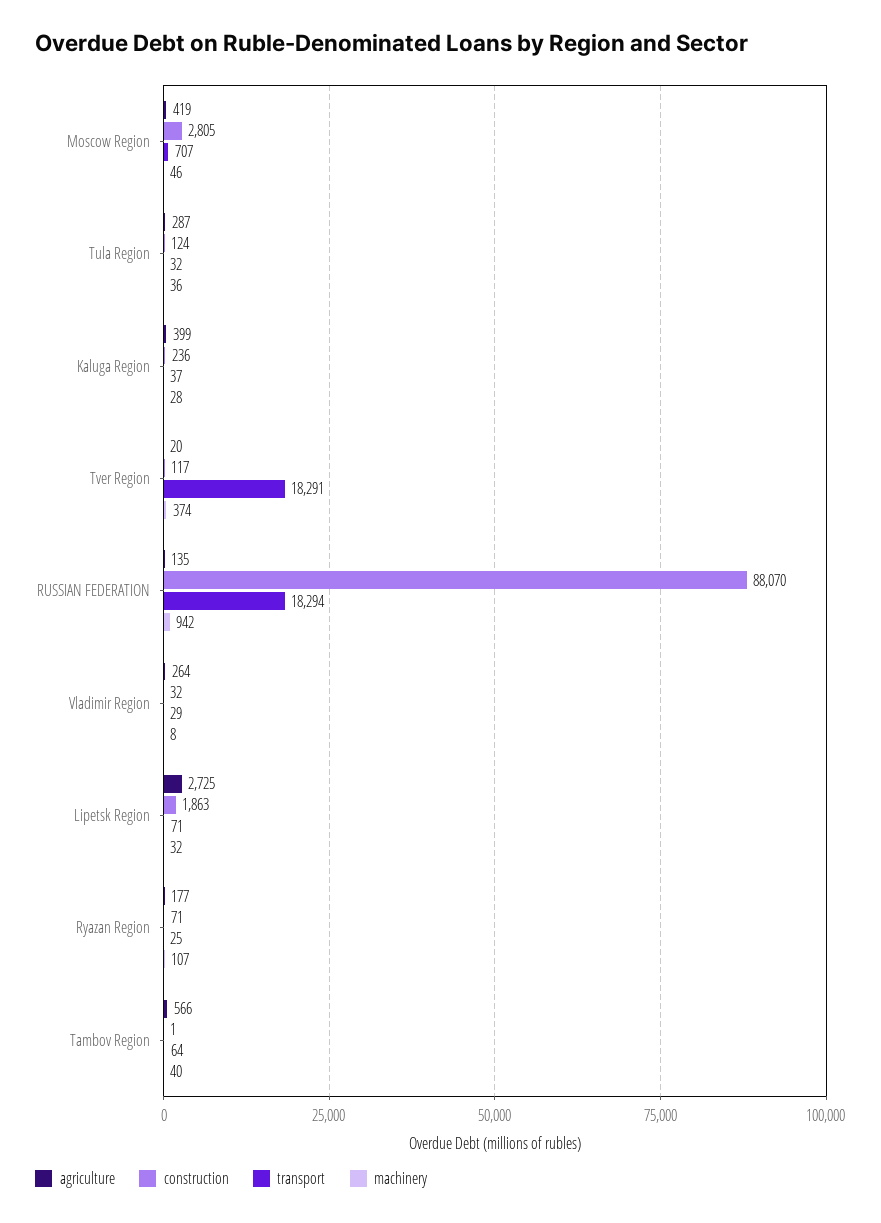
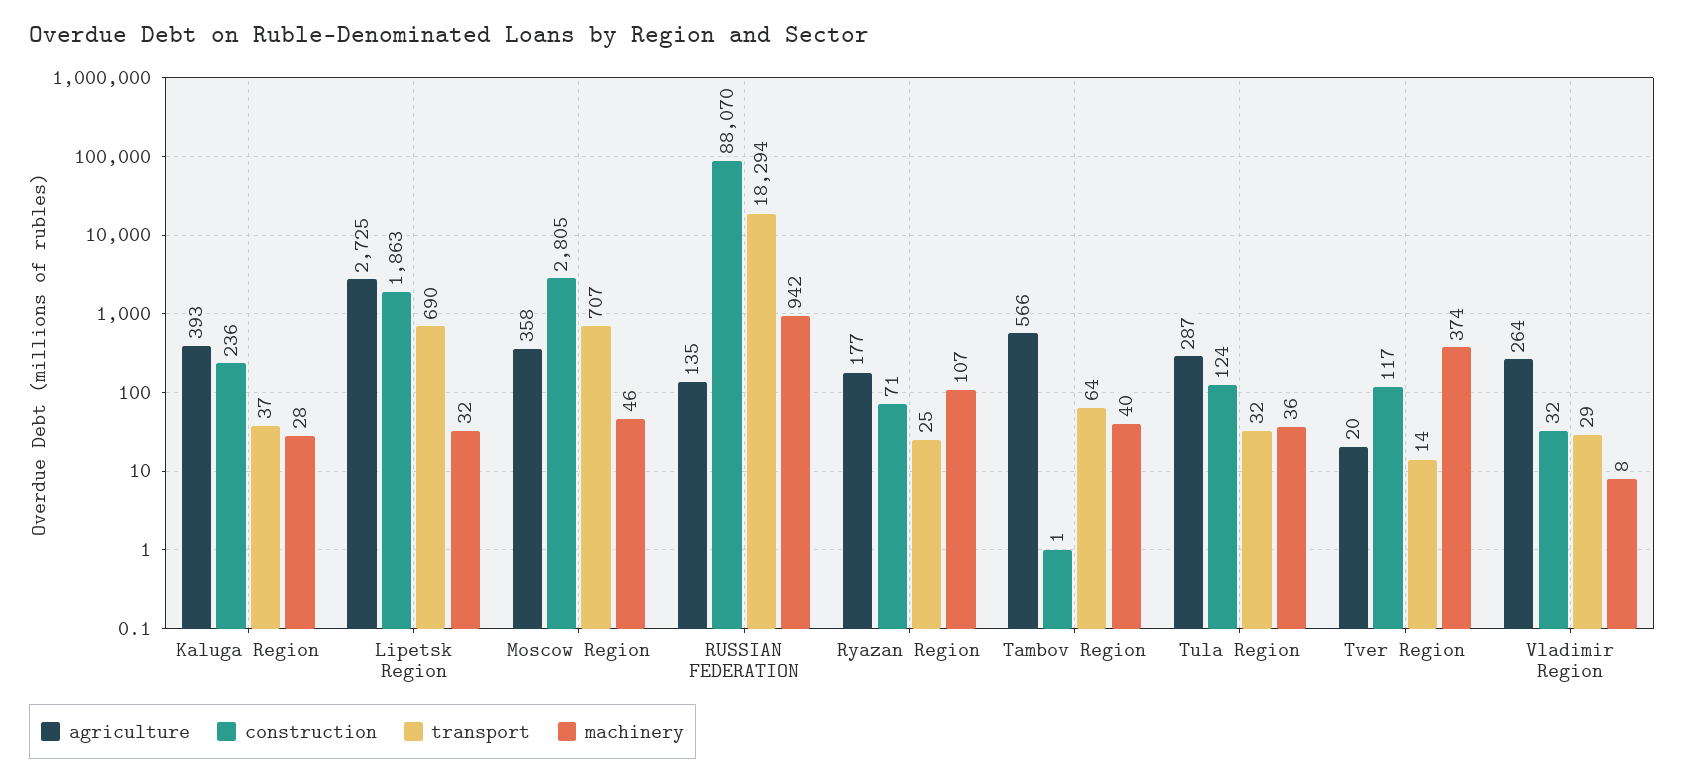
  {
    "agriculture": {
-     "Moscow Region": 419,
+     "Moscow Region": 358,
      "Tula Region": 287,
-     "Kaluga Region": 399,
+     "Kaluga Region": 393,
      "Tver Region": 20,
      "RUSSIAN FEDERATION": 135,
      "Vladimir Region": 264,
      "Lipetsk Region": 2725,
      "Ryazan Region": 177,
      "Tambov Region": 566
    },
    "construction": {
      "Moscow Region": 2805,
      "Tula Region": 124,
      "Kaluga Region": 236,
      "Tver Region": 117,
      "RUSSIAN FEDERATION": 88070,
      "Vladimir Region": 32,
      "Lipetsk Region": 1863,
      "Ryazan Region": 71,
      "Tambov Region": 1
    },
    "transport": {
      "Moscow Region": 707,
      "Tula Region": 32,
      "Kaluga Region": 37,
-     "Tver Region": 18291,
+     "Tver Region": 14,
      "RUSSIAN FEDERATION": 18294,
      "Vladimir Region": 29,
-     "Lipetsk Region": 71,
+     "Lipetsk Region": 690,
      "Ryazan Region": 25,
      "Tambov Region": 64
    },
    "machinery": {
      "Moscow Region": 46,
      "Tula Region": 36,
      "Kaluga Region": 28,
      "Tver Region": 374,
      "RUSSIAN FEDERATION": 942,
      "Vladimir Region": 8,
      "Lipetsk Region": 32,
      "Ryazan Region": 107,
      "Tambov Region": 40
    }
  }

